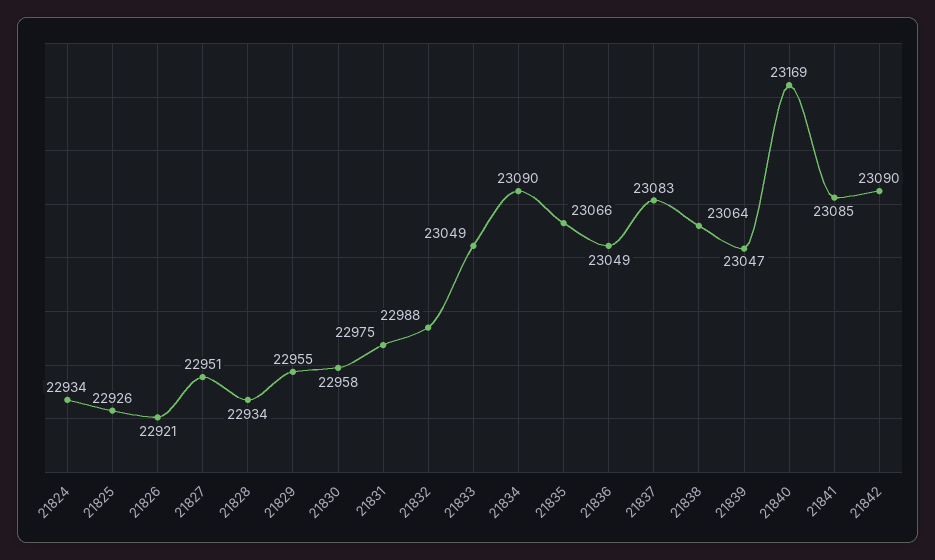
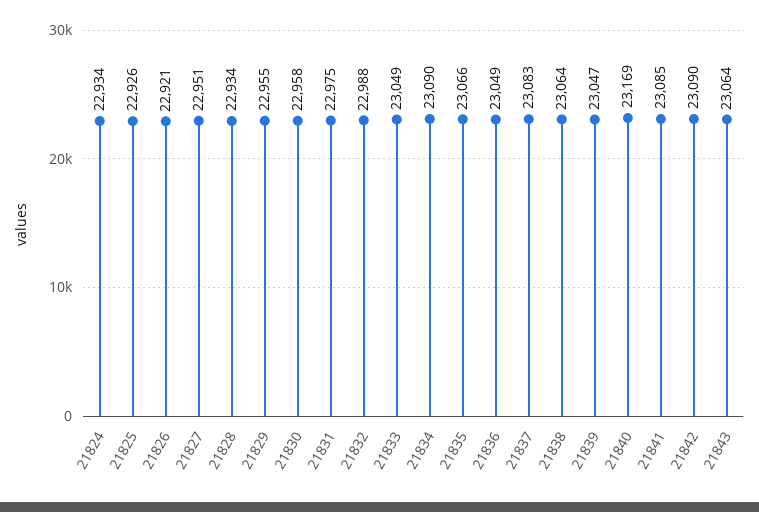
  {
    "21824": 22934,
    "21825": 22926,
    "21826": 22921,
    "21827": 22951,
    "21828": 22934,
    "21829": 22955,
    "21830": 22958,
    "21831": 22975,
    "21832": 22988,
    "21833": 23049,
    "21834": 23090,
    "21835": 23066,
    "21836": 23049,
    "21837": 23083,
    "21838": 23064,
    "21839": 23047,
    "21840": 23169,
    "21841": 23085,
-   "21842": 23090
+   "21842": 23090,
+   "21843": 23064
  }

